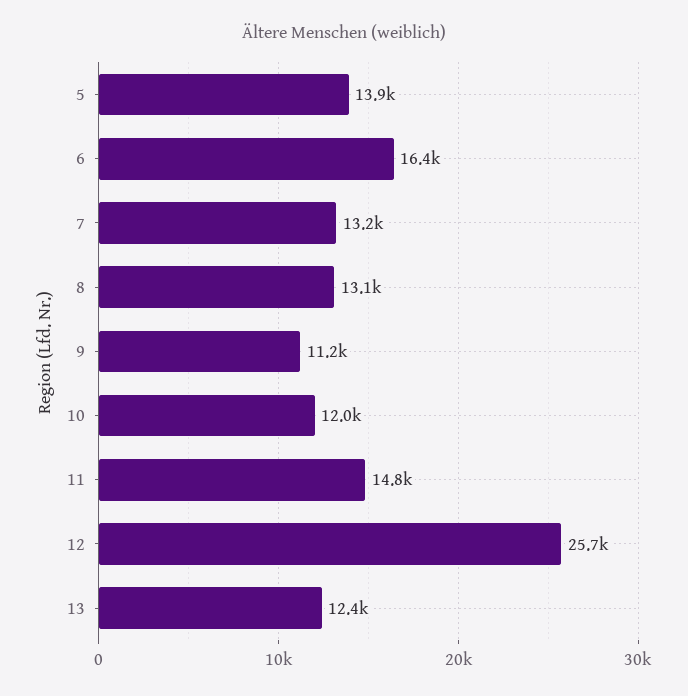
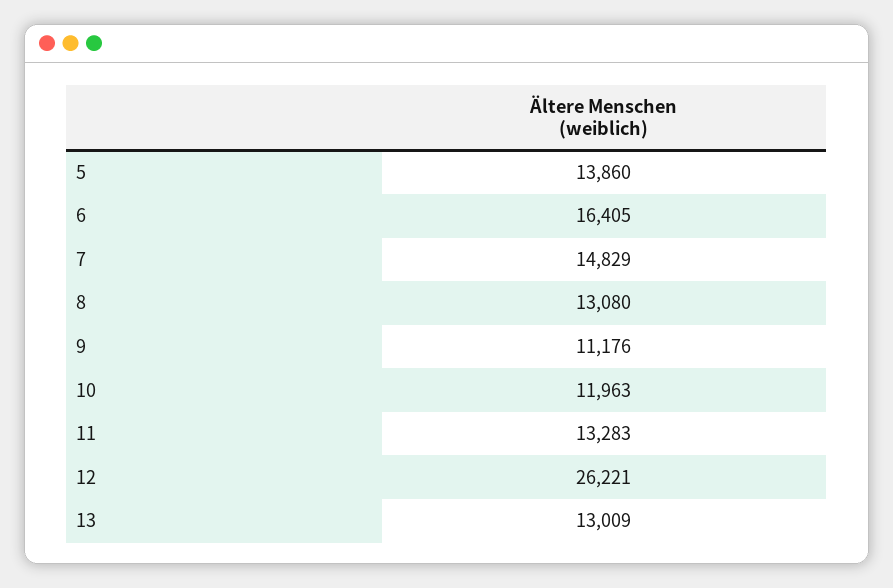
  {
    "5": 13860,
    "6": 16405,
-   "7": 13200,
+   "7": 14829,
    "8": 13080,
    "9": 11176,
    "10": 11963,
-   "11": 14800,
+   "11": 13283,
-   "12": 25700,
+   "12": 26221,
-   "13": 12400
+   "13": 13009
  }

